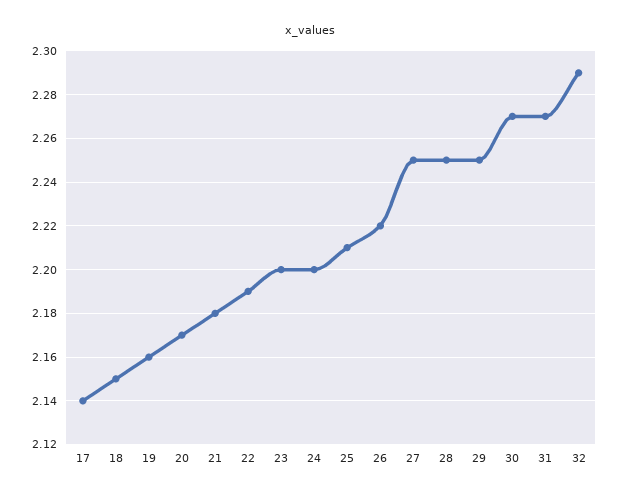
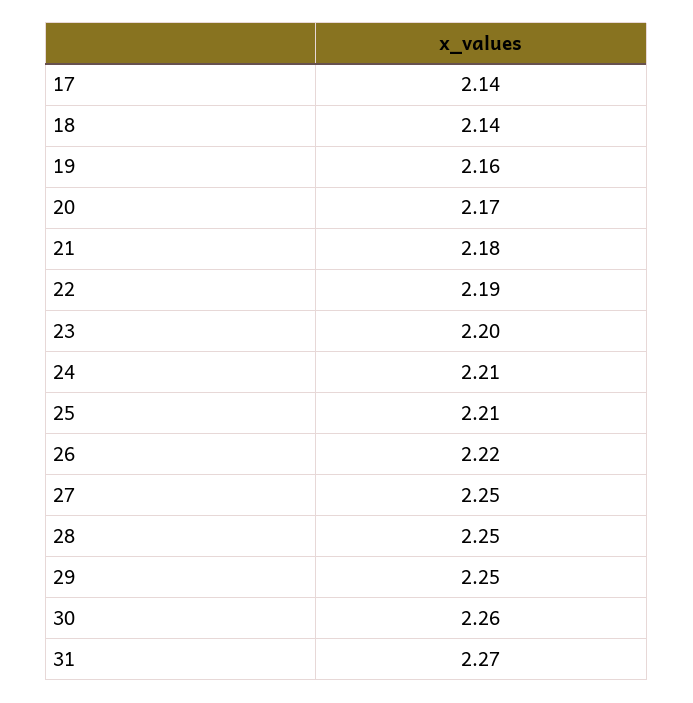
  {
    "17": 2.14,
-   "18": 2.15,
+   "18": 2.14,
    "19": 2.16,
    "20": 2.17,
    "21": 2.18,
    "22": 2.19,
    "23": 2.2,
-   "24": 2.2,
+   "24": 2.21,
    "25": 2.21,
    "26": 2.22,
    "27": 2.25,
    "28": 2.25,
    "29": 2.25,
-   "30": 2.27,
+   "30": 2.26,
-   "31": 2.27,
+   "31": 2.27
-   "32": 2.29
  }

